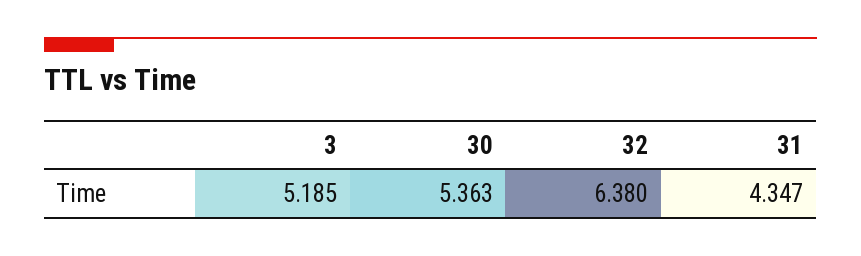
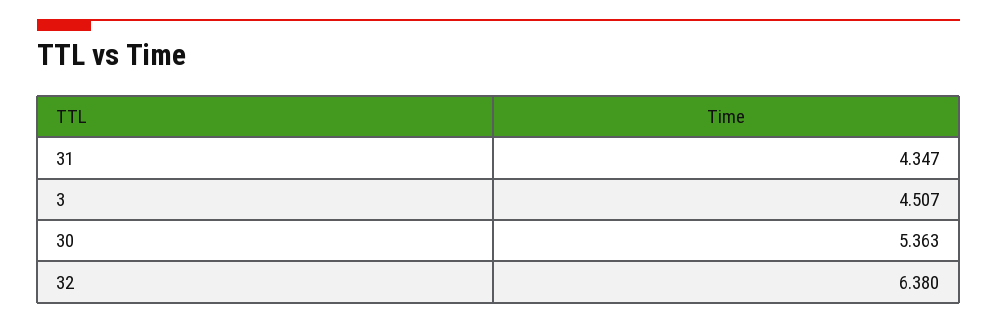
  {
-   "3": 5.185,
+   "3": 4.507,
    "30": 5.363,
    "32": 6.38,
    "31": 4.347
  }

